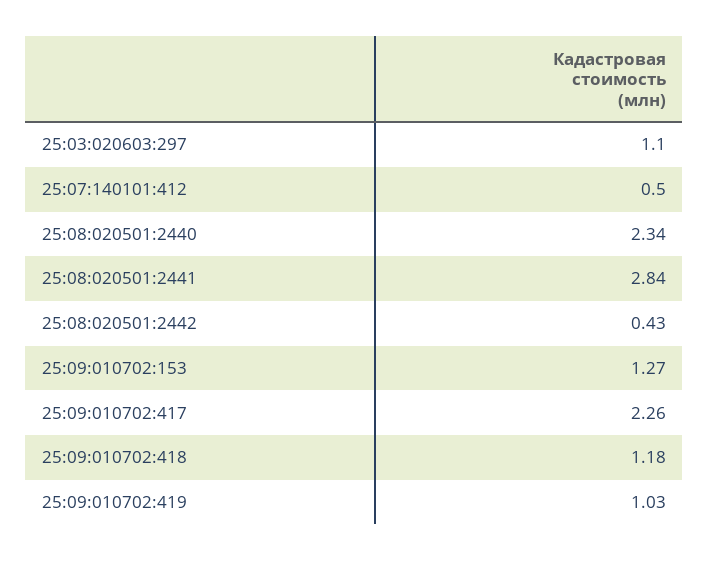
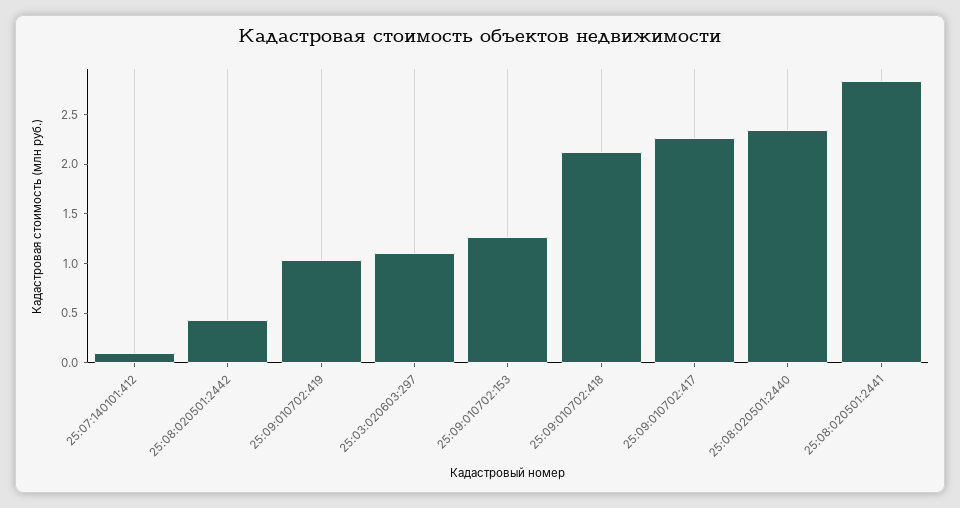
  {
    "25:03:020603:297": 1.1,
-   "25:07:140101:412": 0.5,
+   "25:07:140101:412": 0.1,
    "25:08:020501:2440": 2.34,
    "25:08:020501:2441": 2.84,
    "25:08:020501:2442": 0.43,
    "25:09:010702:153": 1.27,
    "25:09:010702:417": 2.26,
-   "25:09:010702:418": 1.18,
+   "25:09:010702:418": 2.1,
    "25:09:010702:419": 1.03
  }

